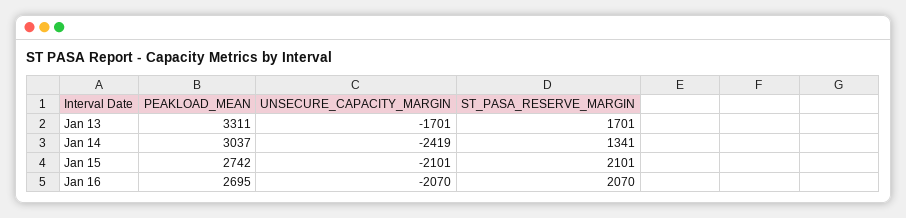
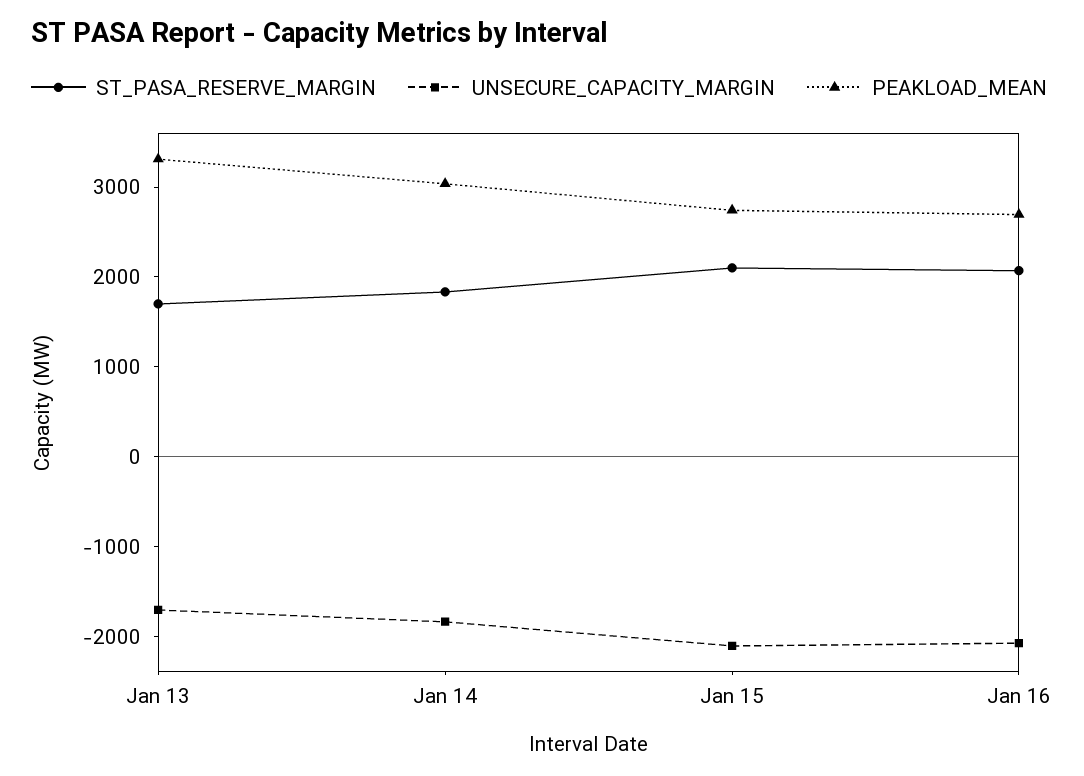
  {
    "PEAKLOAD_MEAN": {
      "Jan 13": 3311,
      "Jan 14": 3037,
      "Jan 15": 2742,
      "Jan 16": 2695
    },
    "UNSECURE_CAPACITY_MARGIN": {
      "Jan 13": -1701,
-     "Jan 14": -2419,
+     "Jan 14": -1800,
      "Jan 15": -2101,
      "Jan 16": -2070
    },
    "ST_PASA_RESERVE_MARGIN": {
      "Jan 13": 1701,
-     "Jan 14": 1341,
+     "Jan 14": 1800,
      "Jan 15": 2101,
      "Jan 16": 2070
    }
  }

